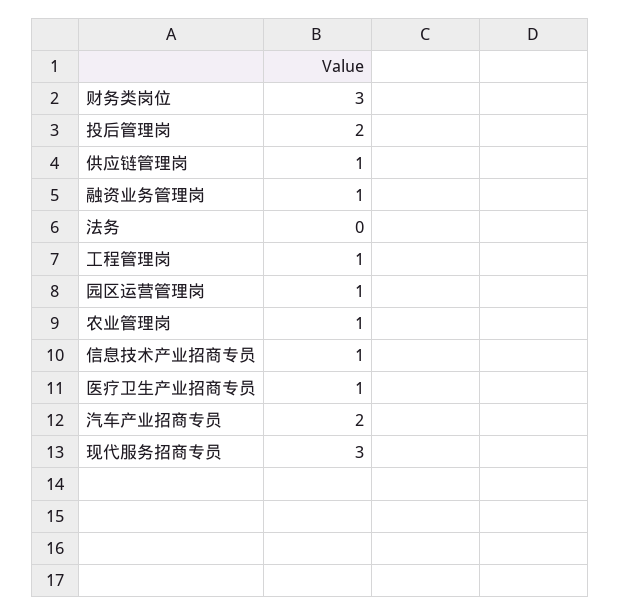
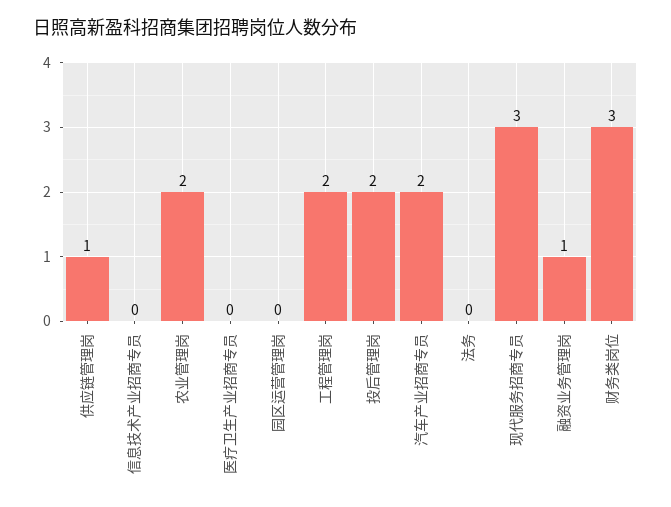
  {
    "财务类岗位": 3,
    "投后管理岗": 2,
    "供应链管理岗": 1,
    "融资业务管理岗": 1,
    "法务": 0,
-   "工程管理岗": 1,
+   "工程管理岗": 2,
-   "园区运营管理岗": 1,
+   "园区运营管理岗": 0,
-   "农业管理岗": 1,
+   "农业管理岗": 2,
-   "信息技术产业招商专员": 1,
+   "信息技术产业招商专员": 0,
-   "医疗卫生产业招商专员": 1,
+   "医疗卫生产业招商专员": 0,
    "汽车产业招商专员": 2,
    "现代服务招商专员": 3
  }

